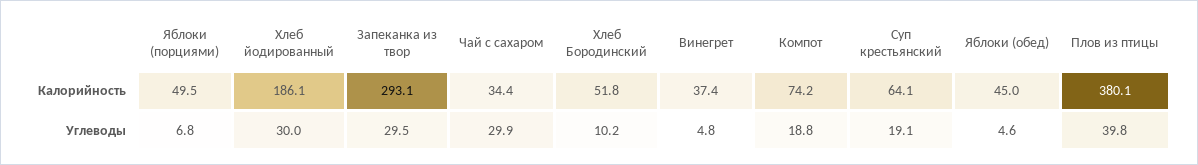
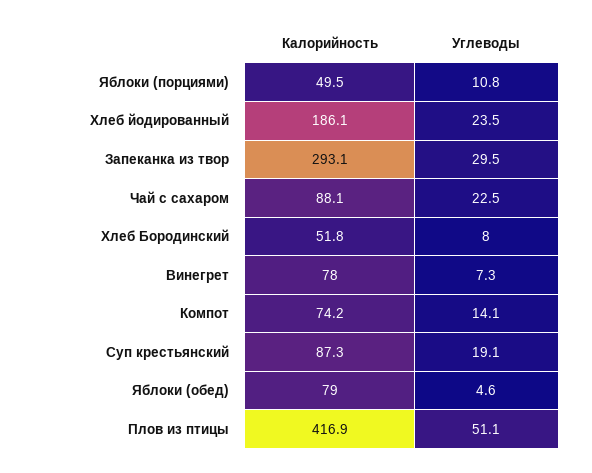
  {
    "Яблоки (порциями)": {
      "Калорийность": 49.5,
-     "Углеводы": 6.8
+     "Углеводы": 10.8
    },
    "Хлеб йодированный": {
      "Калорийность": 186.1,
-     "Углеводы": 30
+     "Углеводы": 23.5
    },
    "Запеканка из твор": {
      "Калорийность": 293.1,
      "Углеводы": 29.5
    },
    "Чай с сахаром": {
-     "Калорийность": 34.4,
+     "Калорийность": 88.1,
-     "Углеводы": 29.9
+     "Углеводы": 22.5
    },
    "Хлеб Бородинский": {
      "Калорийность": 51.8,
-     "Углеводы": 10.2
+     "Углеводы": 8
    },
    "Винегрет": {
-     "Калорийность": 37.4,
+     "Калорийность": 78,
-     "Углеводы": 4.8
+     "Углеводы": 7.3
    },
    "Компот": {
      "Калорийность": 74.2,
-     "Углеводы": 18.8
+     "Углеводы": 14.1
    },
    "Суп крестьянский": {
-     "Калорийность": 64.1,
+     "Калорийность": 87.3,
      "Углеводы": 19.1
    },
    "Яблоки (обед)": {
-     "Калорийность": 45,
+     "Калорийность": 79,
      "Углеводы": 4.6
    },
    "Плов из птицы": {
-     "Калорийность": 380.1,
+     "Калорийность": 416.9,
-     "Углеводы": 39.8
+     "Углеводы": 51.1
    }
  }

